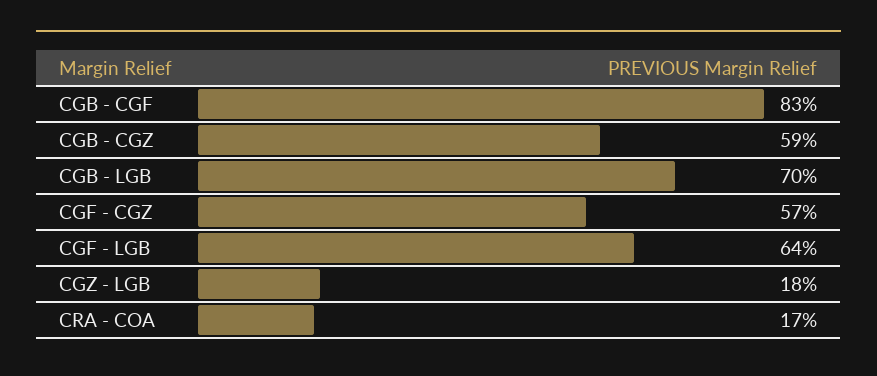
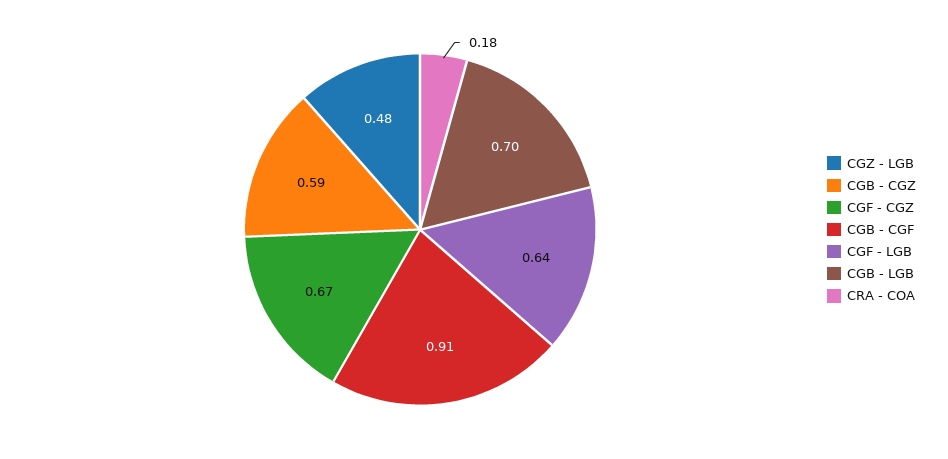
  {
-   "CGB - CGF": 0.83,
+   "CGB - CGF": 0.91,
    "CGB - CGZ": 0.59,
    "CGB - LGB": 0.7,
-   "CGF - CGZ": 0.57,
+   "CGF - CGZ": 0.67,
    "CGF - LGB": 0.64,
-   "CGZ - LGB": 0.18,
+   "CGZ - LGB": 0.48,
-   "CRA - COA": 0.17
+   "CRA - COA": 0.18
  }

